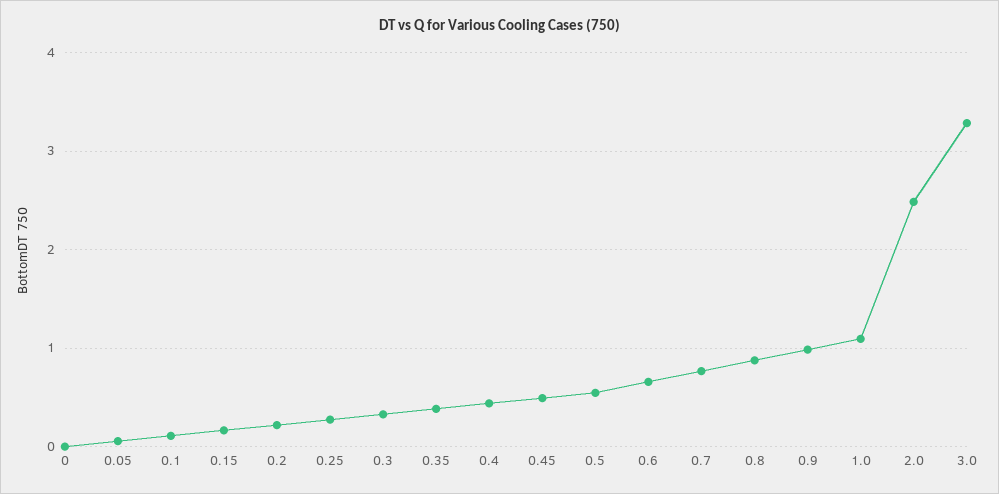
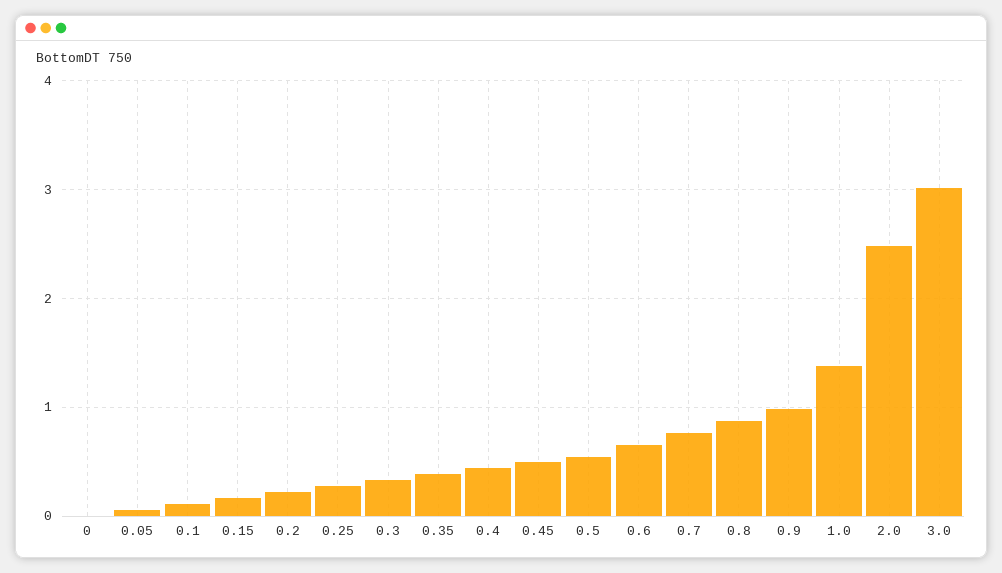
  {
    "0": 0,
    "0.05": 0.1,
    "0.1": 0.1,
    "0.15": 0.2,
    "0.2": 0.2,
    "0.25": 0.3,
    "0.3": 0.3,
    "0.35": 0.4,
    "0.4": 0.4,
    "0.45": 0.5,
    "0.5": 0.5,
    "0.6": 0.7,
    "0.7": 0.8,
    "0.8": 0.9,
    "0.9": 1,
-   "1.0": 1.1,
+   "1.0": 1.4,
    "2.0": 2.5,
-   "3.0": 3.3
+   "3.0": 3
  }

